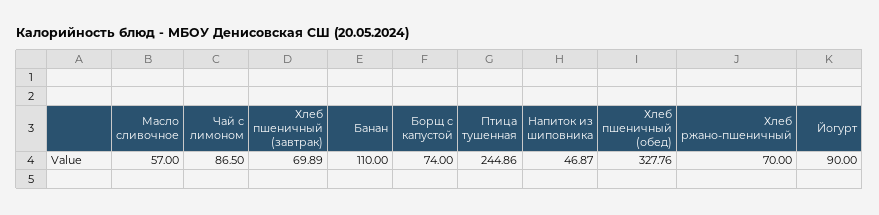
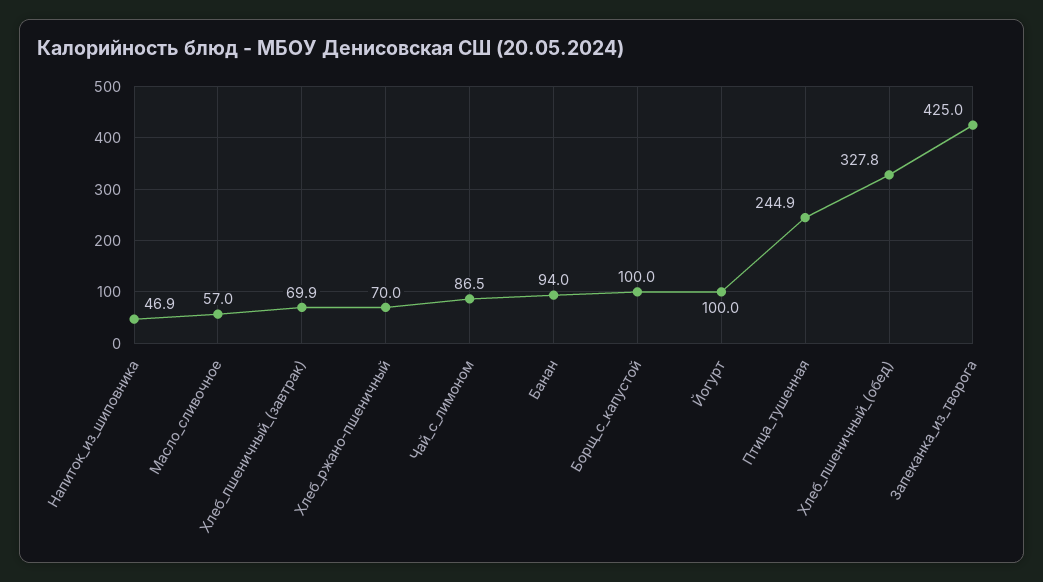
  {
    "Масло сливочное": 57,
    "Чай с лимоном": 86.5,
    "Хлеб пшеничный (завтрак)": 69.89,
-   "Банан": 110,
+   "Банан": 94,
-   "Борщ с капустой": 74,
+   "Борщ с капустой": 100,
    "Птица тушенная": 244.86,
    "Напиток из шиповника": 46.87,
    "Хлеб пшеничный (обед)": 327.76,
    "Хлеб ржано-пшеничный": 70,
-   "Йогурт": 90
+   "Йогурт": 100,
+   "Запеканка_из_творога": 425
  }

